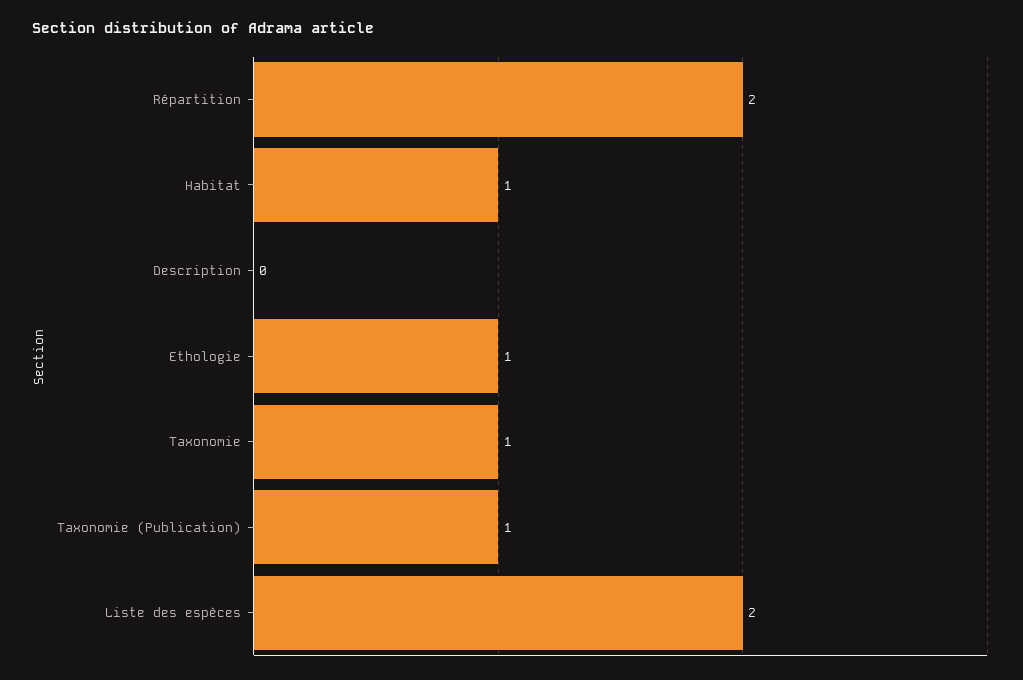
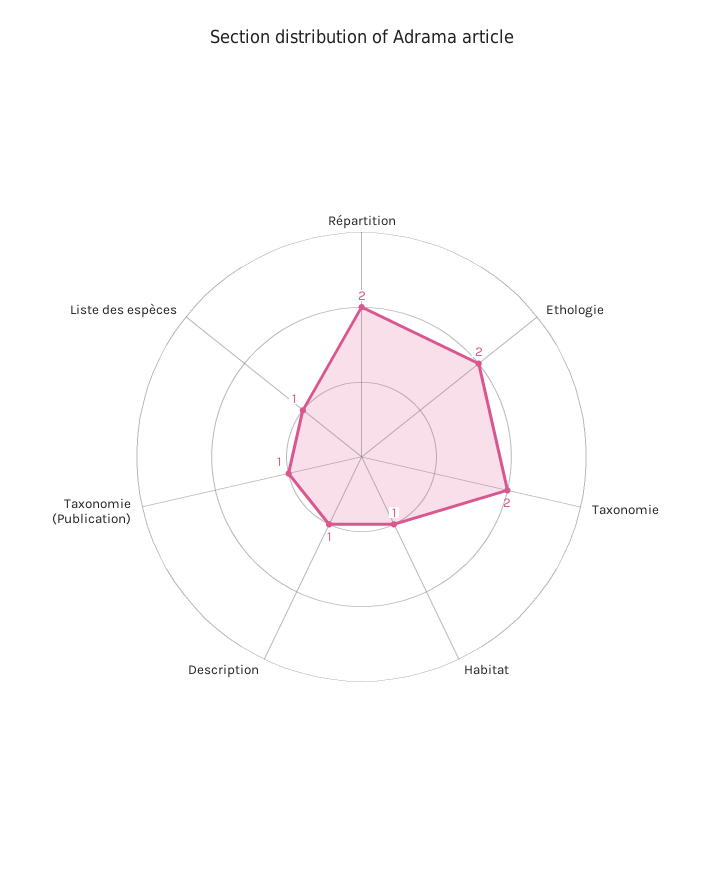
  {
    "Répartition": 2,
    "Habitat": 1,
-   "Description": 0,
+   "Description": 1,
-   "Ethologie": 1,
+   "Ethologie": 2,
-   "Taxonomie": 1,
+   "Taxonomie": 2,
    "Taxonomie (Publication)": 1,
-   "Liste des espèces": 2
+   "Liste des espèces": 1
  }

